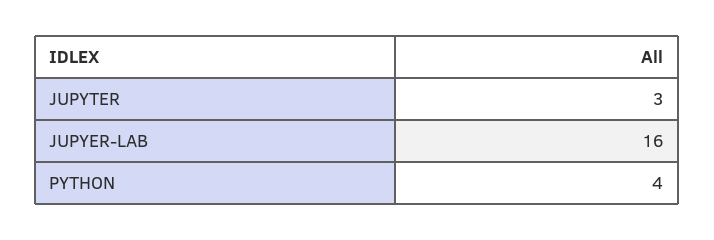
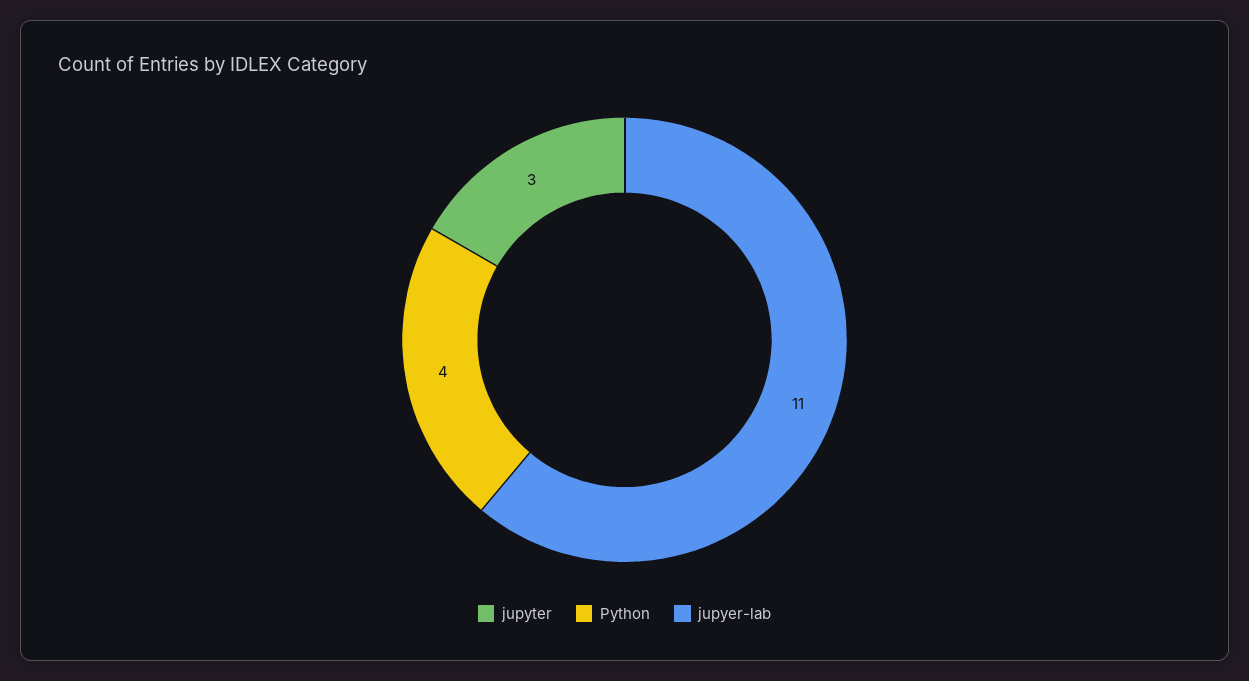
  {
    "JUPYTER": 3,
-   "JUPYER-LAB": 16,
+   "JUPYER-LAB": 11,
    "PYTHON": 4
  }

